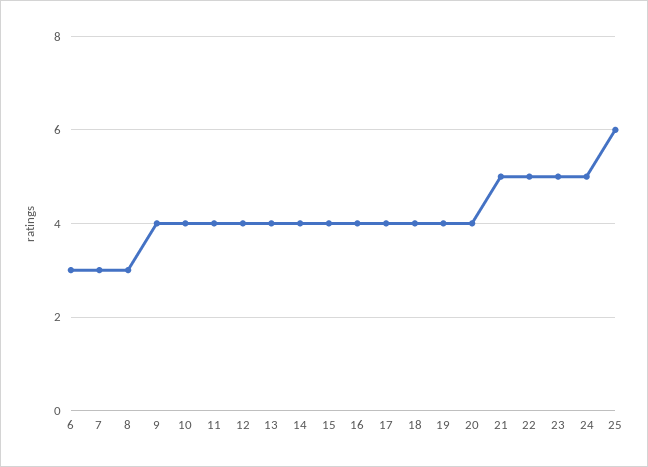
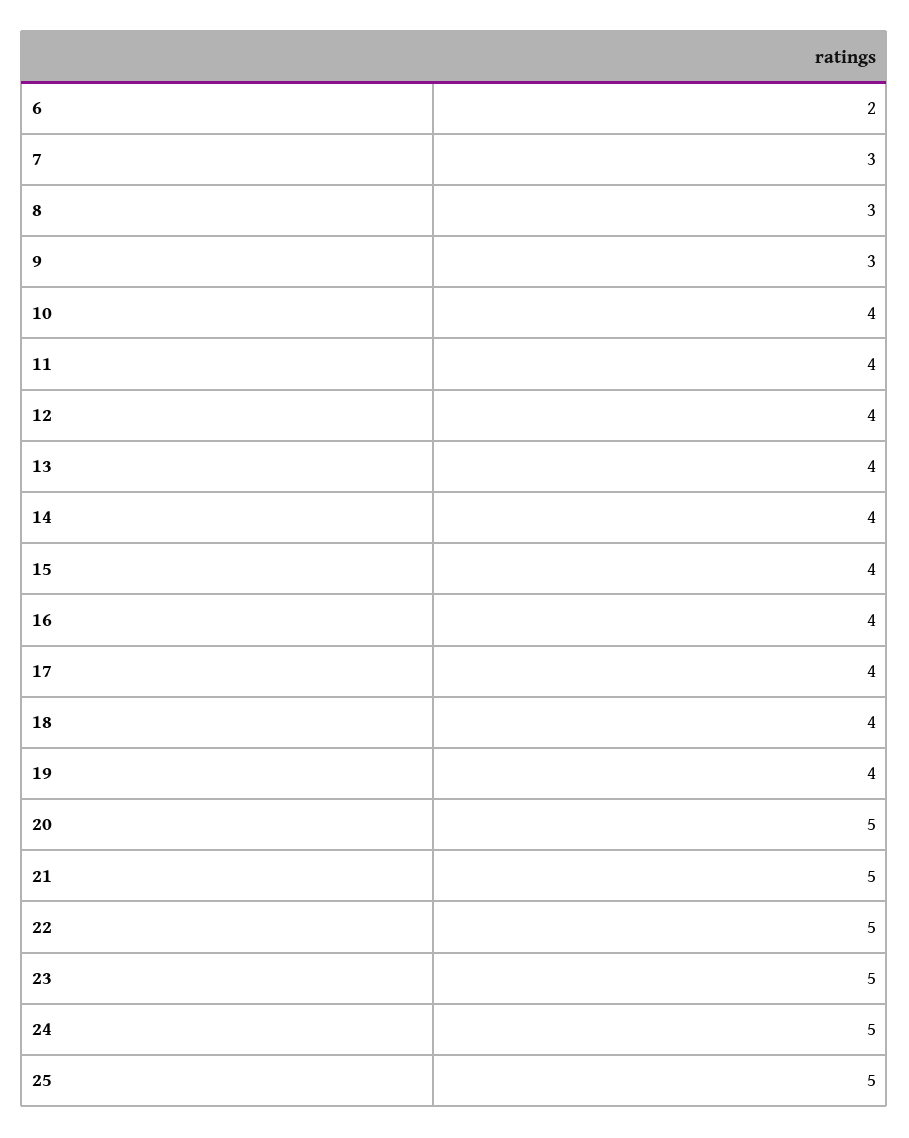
  {
-   "6": 3,
+   "6": 2,
    "7": 3,
    "8": 3,
-   "9": 4,
+   "9": 3,
    "10": 4,
    "11": 4,
    "12": 4,
    "13": 4,
    "14": 4,
    "15": 4,
    "16": 4,
    "17": 4,
    "18": 4,
    "19": 4,
-   "20": 4,
+   "20": 5,
    "21": 5,
    "22": 5,
    "23": 5,
    "24": 5,
-   "25": 6
+   "25": 5
  }

